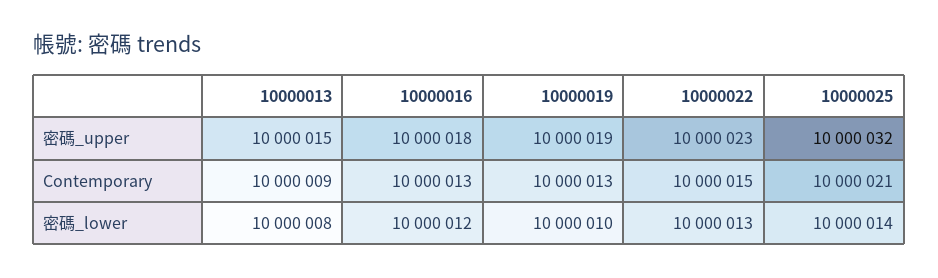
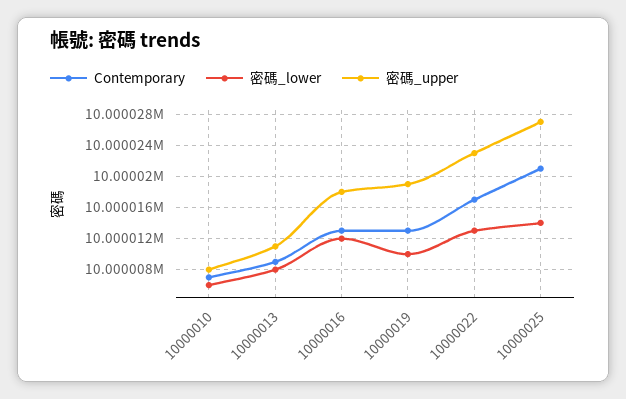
  {
    "密碼_upper": {
-     "10000013": 10000015,
+     "10000013": 10000011,
      "10000016": 10000018,
      "10000019": 10000019,
      "10000022": 10000023,
-     "10000025": 10000032
+     "10000025": 10000027,
+     "10000010": 10000008
    },
    "Contemporary": {
      "10000013": 10000009,
      "10000016": 10000013,
      "10000019": 10000013,
-     "10000022": 10000015,
+     "10000022": 10000017,
-     "10000025": 10000021
+     "10000025": 10000021,
+     "10000010": 10000007
    },
    "密碼_lower": {
      "10000013": 10000008,
      "10000016": 10000012,
      "10000019": 10000010,
      "10000022": 10000013,
-     "10000025": 10000014
+     "10000025": 10000014,
+     "10000010": 10000006
    }
  }

